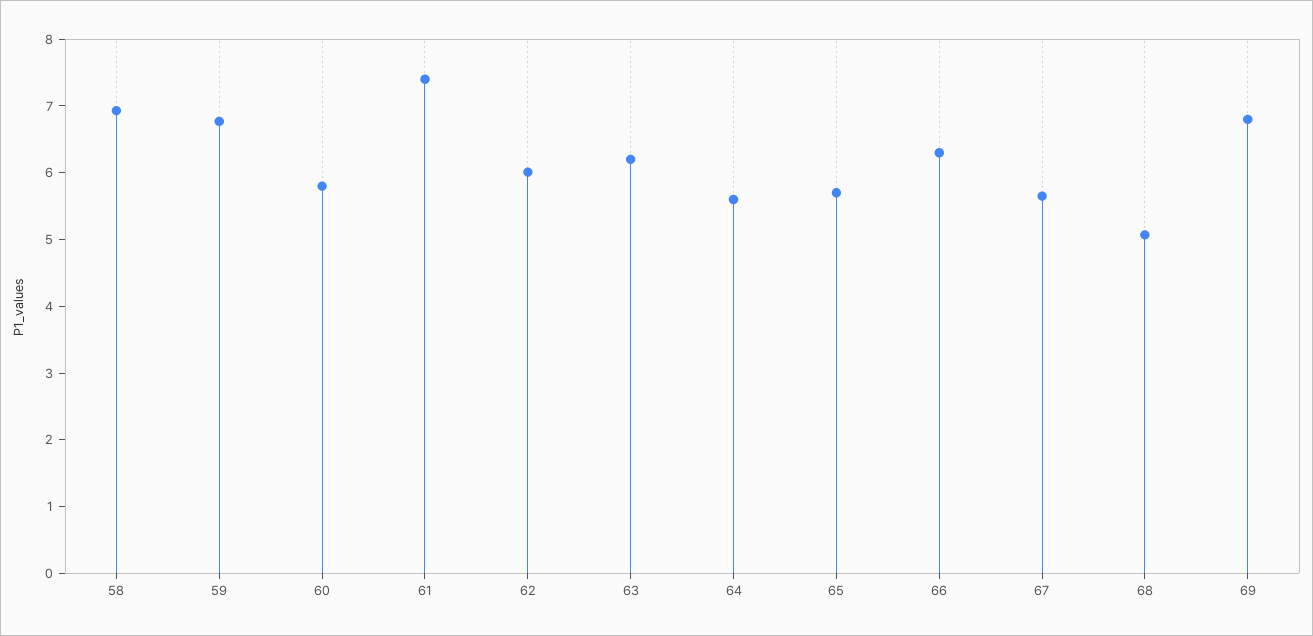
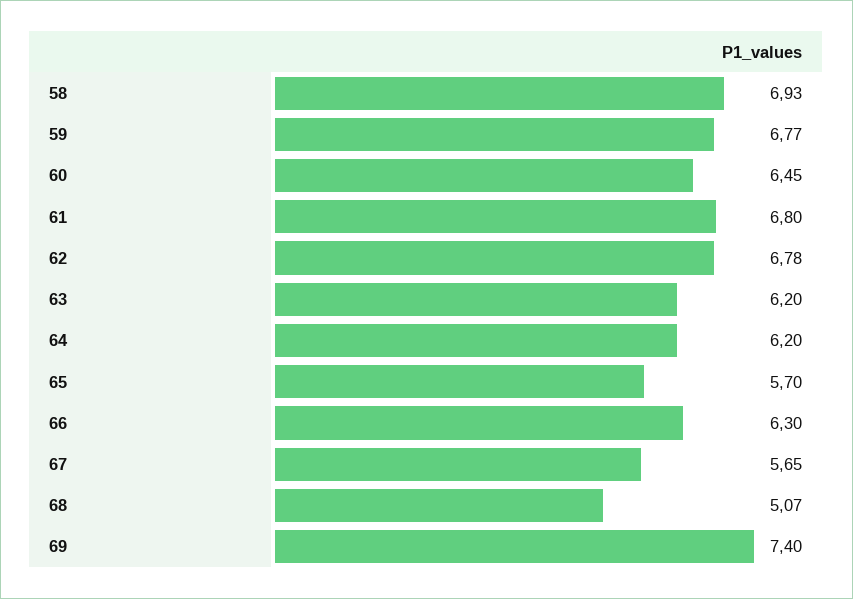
  {
    "58": 6.93,
    "59": 6.77,
-   "60": 5.8,
+   "60": 6.45,
-   "61": 7.4,
+   "61": 6.8,
-   "62": 6,
+   "62": 6.78,
    "63": 6.2,
-   "64": 5.6,
+   "64": 6.2,
    "65": 5.7,
    "66": 6.3,
    "67": 5.65,
    "68": 5.07,
-   "69": 6.8
+   "69": 7.4
  }

